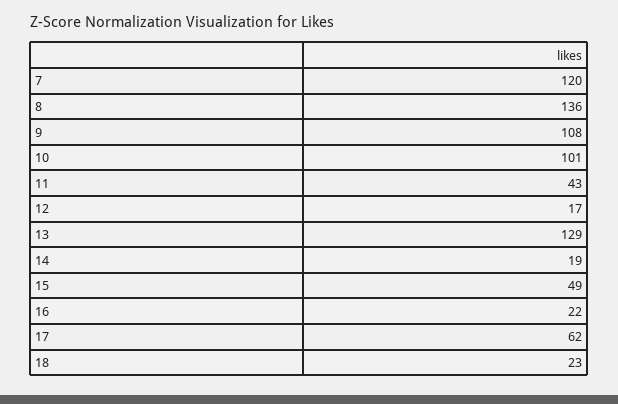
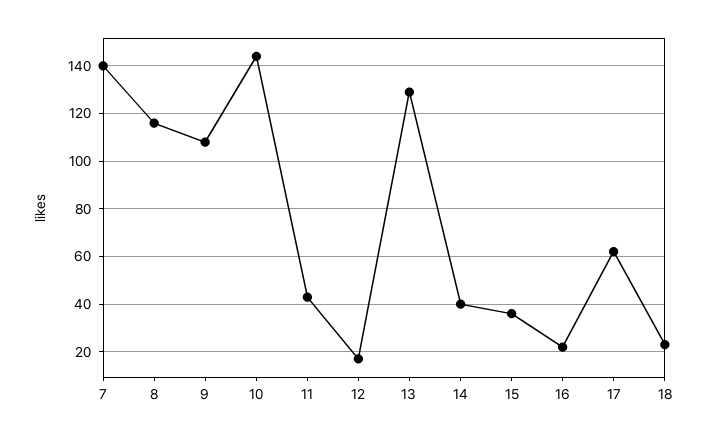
  {
-   "7": 120,
+   "7": 140,
-   "8": 136,
+   "8": 115,
    "9": 108,
-   "10": 101,
+   "10": 145,
    "11": 43,
    "12": 17,
    "13": 129,
-   "14": 19,
+   "14": 40,
-   "15": 49,
+   "15": 35,
    "16": 22,
    "17": 62,
    "18": 23
  }

